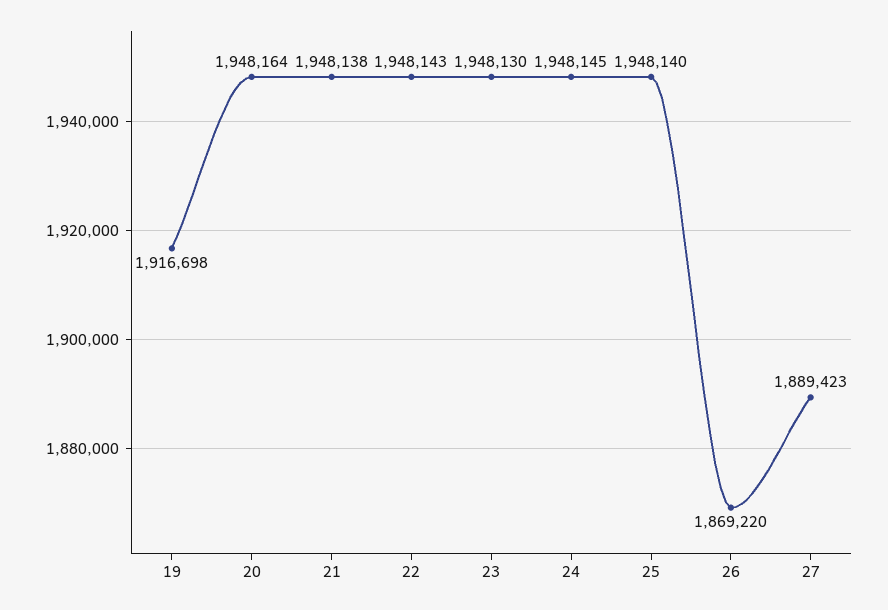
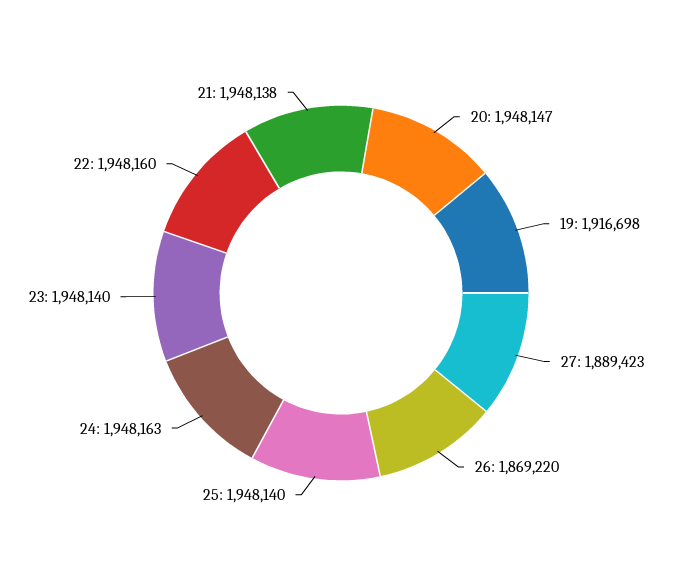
  {
    "19": 1916698,
-   "20": 1948164,
+   "20": 1948147,
    "21": 1948138,
-   "22": 1948143,
+   "22": 1948160,
-   "23": 1948130,
+   "23": 1948140,
-   "24": 1948145,
+   "24": 1948163,
    "25": 1948140,
    "26": 1869220,
    "27": 1889423
  }

